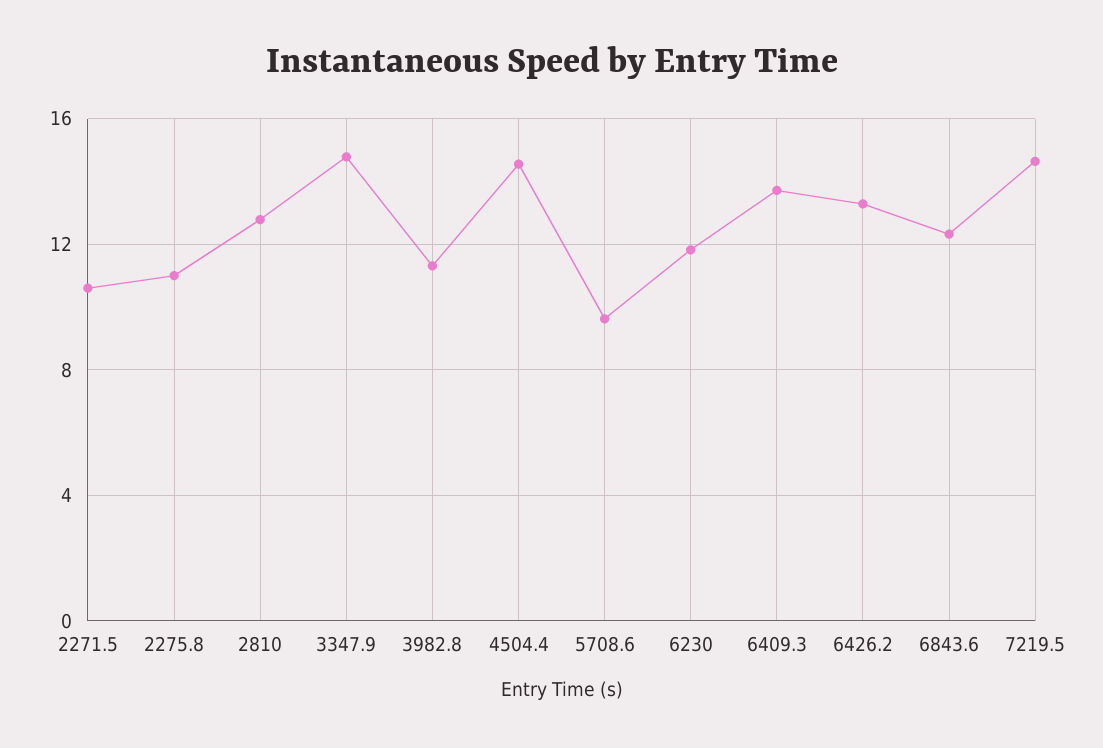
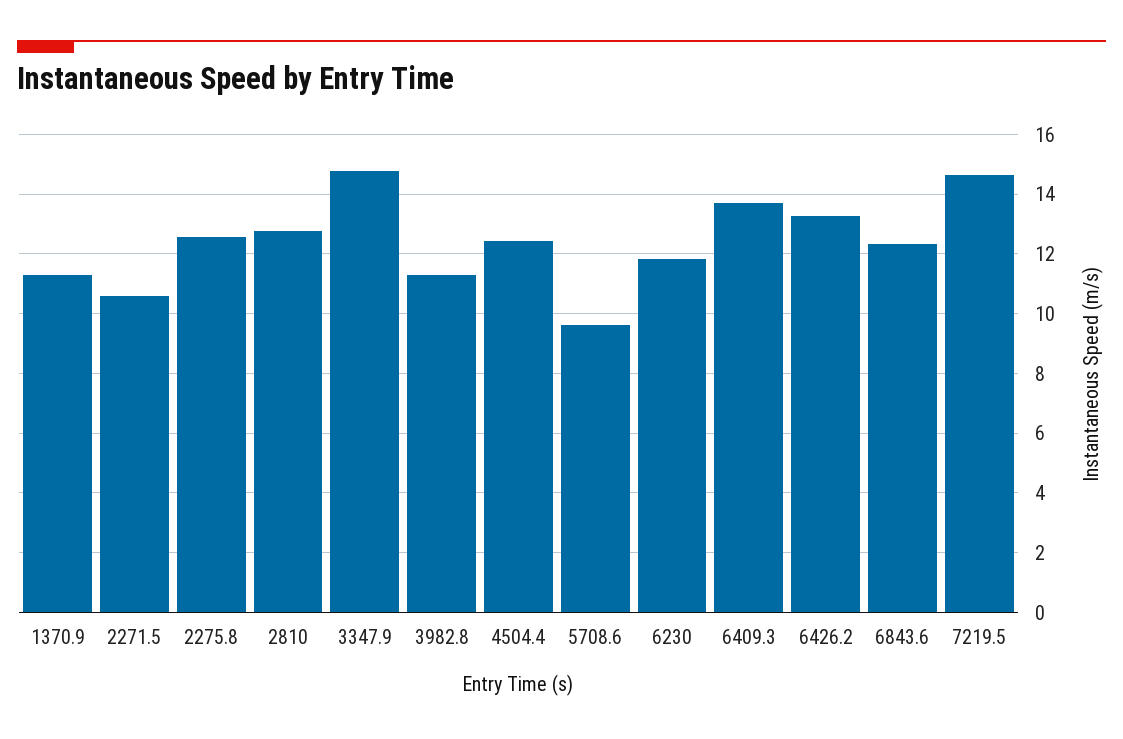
  {
    "2271.5": 10.5,
-   "2275.8": 11,
+   "2275.8": 12.5,
    "2810": 12.75,
    "3347.9": 14.75,
    "3982.8": 11.25,
-   "4504.4": 14.5,
+   "4504.4": 12.5,
    "5708.6": 9.5,
    "6230": 11.75,
    "6409.3": 13.75,
    "6426.2": 13.25,
    "6843.6": 12.25,
-   "7219.5": 14.75
+   "7219.5": 14.75,
+   "1370.9": 11.25
  }

